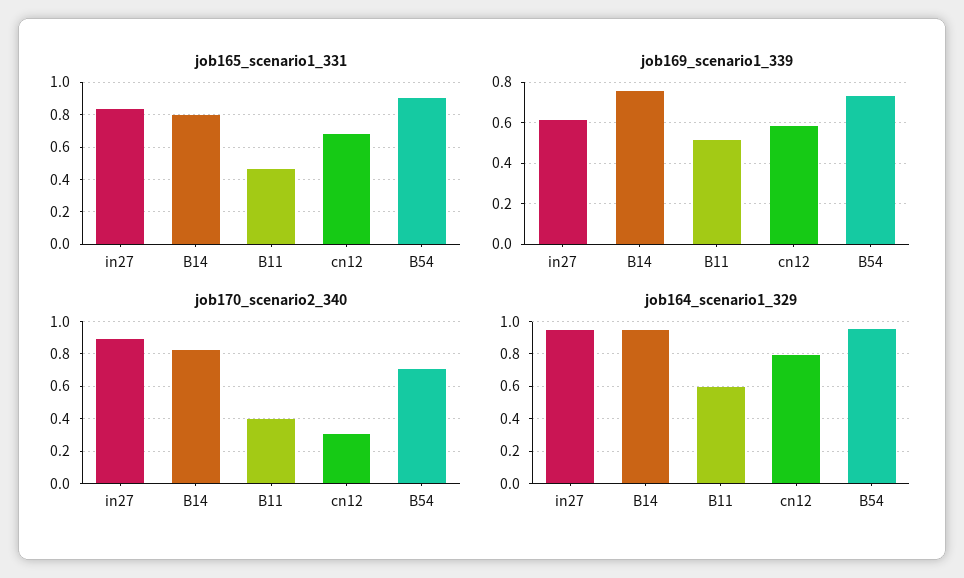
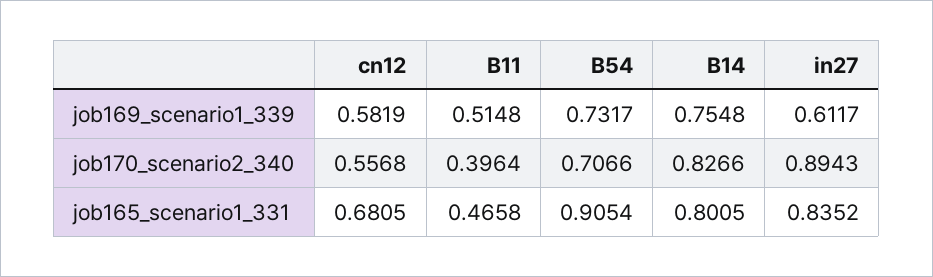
  {
    "job165_scenario1_331": {
      "in27": 0.8352,
      "B14": 0.8005,
      "B11": 0.4658,
      "cn12": 0.6805,
      "B54": 0.9054
    },
    "job169_scenario1_339": {
      "in27": 0.6117,
      "B14": 0.7548,
      "B11": 0.5148,
      "cn12": 0.5819,
      "B54": 0.7317
    },
    "job170_scenario2_340": {
      "in27": 0.8943,
      "B14": 0.8266,
      "B11": 0.3964,
-     "cn12": 0.3,
+     "cn12": 0.5568,
      "B54": 0.7066
-   },
+   }
-   "job164_scenario1_329": {
-     "in27": 0.95,
-     "B14": 0.95,
-     "B11": 0.6,
-     "cn12": 0.8,
-     "B54": 0.95
-   }
  }

